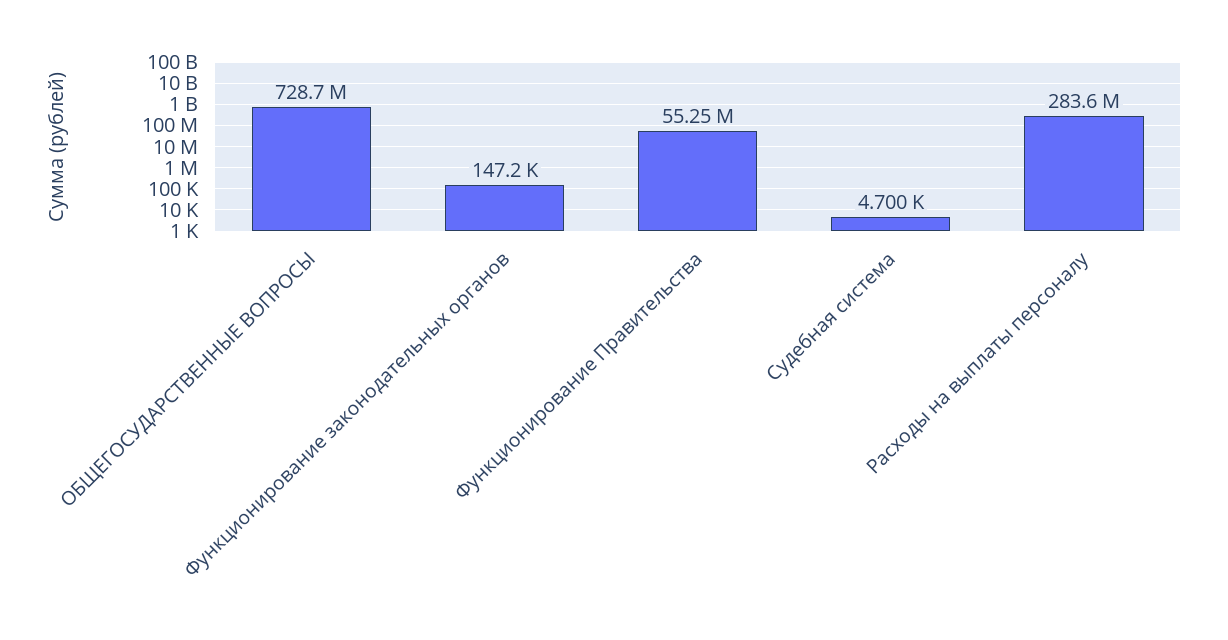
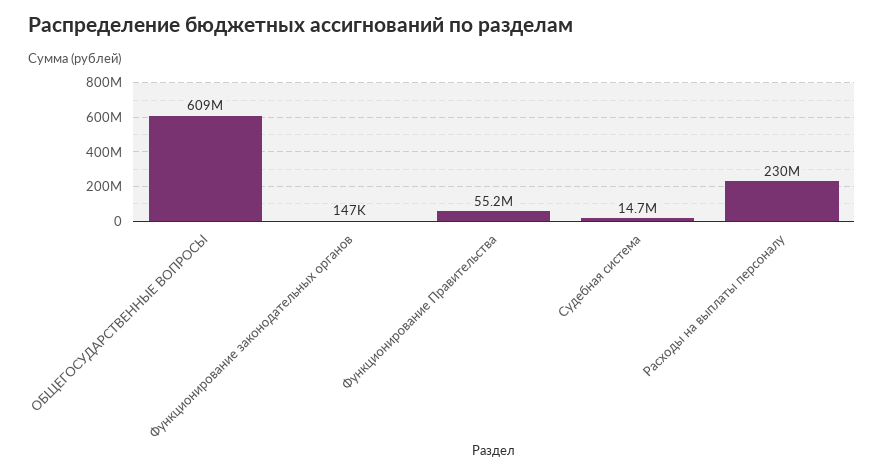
  {
-   "ОБЩЕГОСУДАРСТВЕННЫЕ ВОПРОСЫ": 728700000,
+   "ОБЩЕГОСУДАРСТВЕННЫЕ ВОПРОСЫ": 609000000,
    "Функционирование законодательных органов": 147200,
    "Функционирование Правительства": 55250000,
-   "Судебная система": 4700,
+   "Судебная система": 14700000,
-   "Расходы на выплаты персоналу": 283600000
+   "Расходы на выплаты персоналу": 230000000
  }

